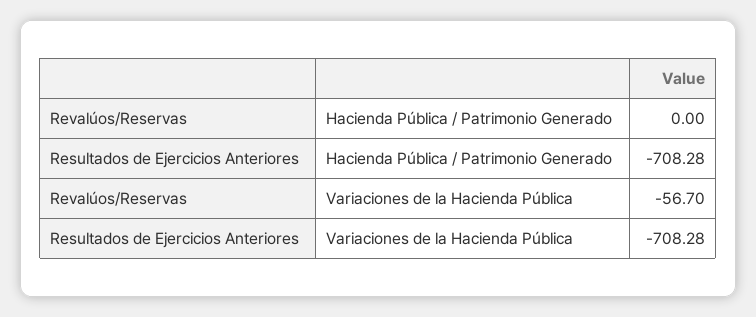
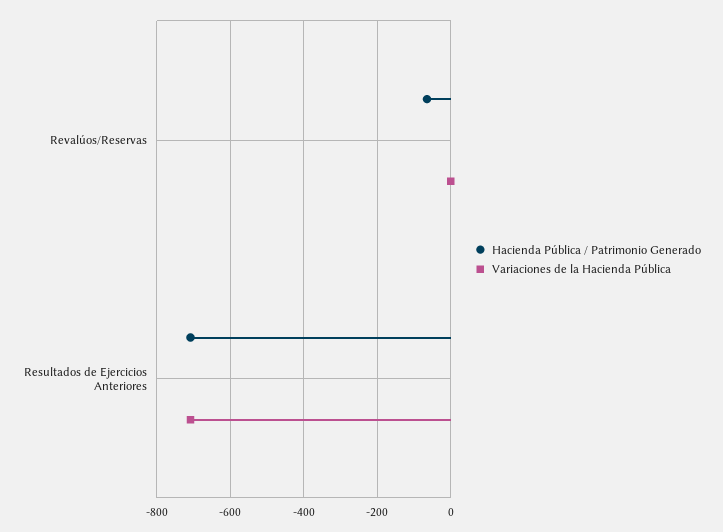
  {
    "Hacienda Pública / Patrimonio Generado": {
-     "Revalúos/Reservas": 0,
+     "Revalúos/Reservas": -60,
      "Resultados de Ejercicios Anteriores": -708.28
    },
    "Variaciones de la Hacienda Pública": {
-     "Revalúos/Reservas": -56.7,
+     "Revalúos/Reservas": 0,
      "Resultados de Ejercicios Anteriores": -708.28
    }
  }

